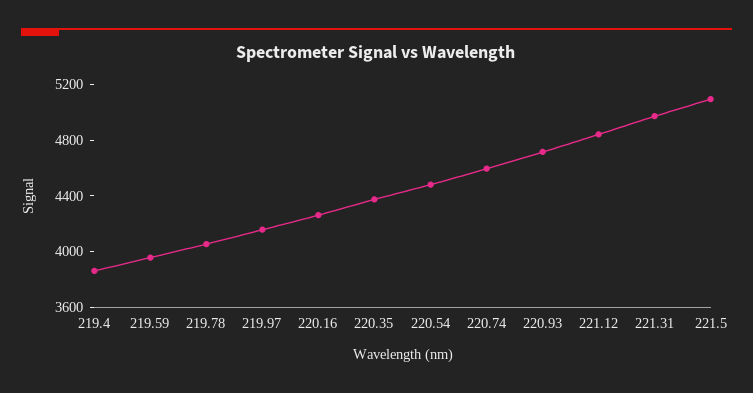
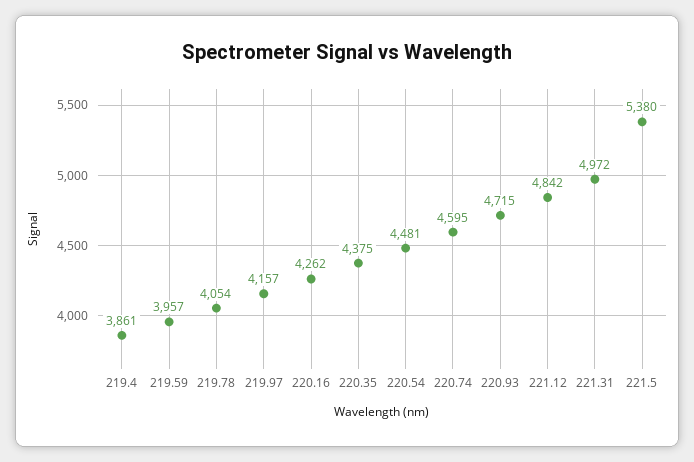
  {
    "219.4": 3861,
    "219.59": 3957,
    "219.78": 4054,
    "219.97": 4157,
    "220.16": 4262,
    "220.35": 4375,
    "220.54": 4481,
    "220.74": 4595,
    "220.93": 4715,
    "221.12": 4842,
    "221.31": 4972,
-   "221.5": 5100
+   "221.5": 5380
  }

